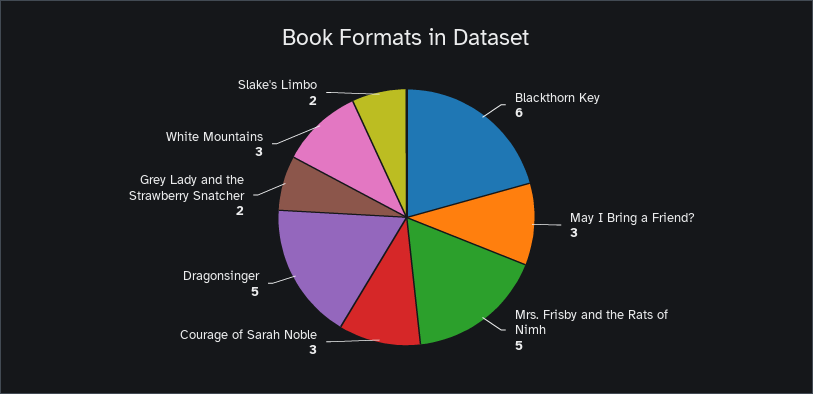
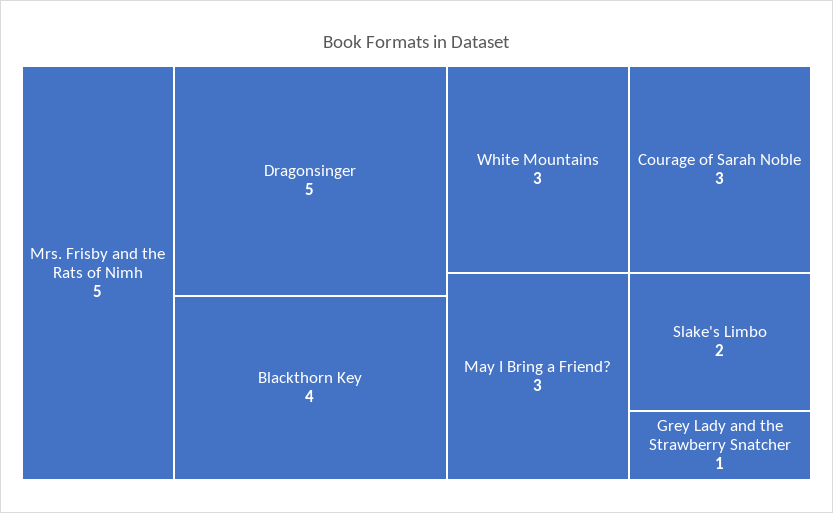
  {
-   "Blackthorn Key": 6,
+   "Blackthorn Key": 4,
    "May I Bring a Friend?": 3,
    "Mrs. Frisby and the Rats of Nimh": 5,
    "Courage of Sarah Noble": 3,
    "Dragonsinger": 5,
-   "Grey Lady and the Strawberry Snatcher": 2,
+   "Grey Lady and the Strawberry Snatcher": 1,
    "White Mountains": 3,
    "Slake's Limbo": 2
  }

